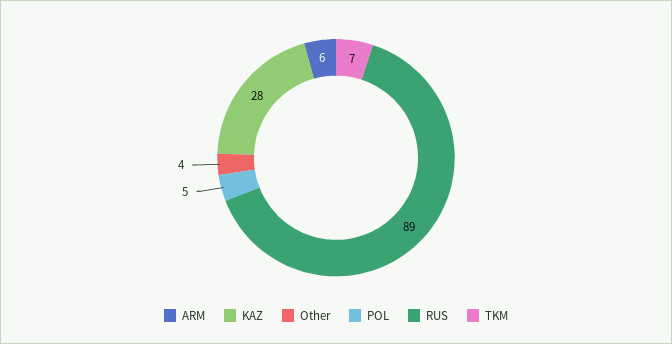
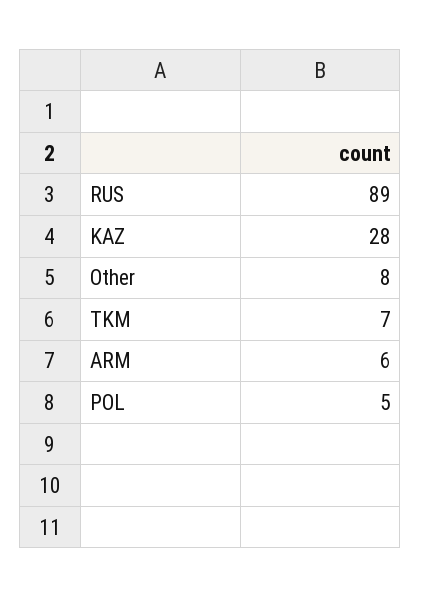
  {
    "ARM": 6,
    "KAZ": 28,
-   "Other": 4,
+   "Other": 8,
    "POL": 5,
    "RUS": 89,
    "TKM": 7
  }

